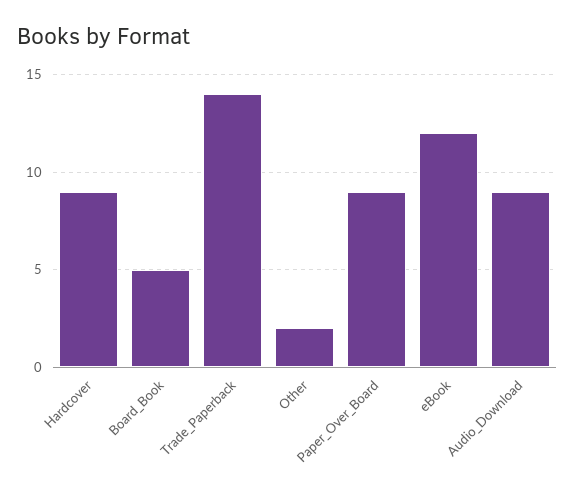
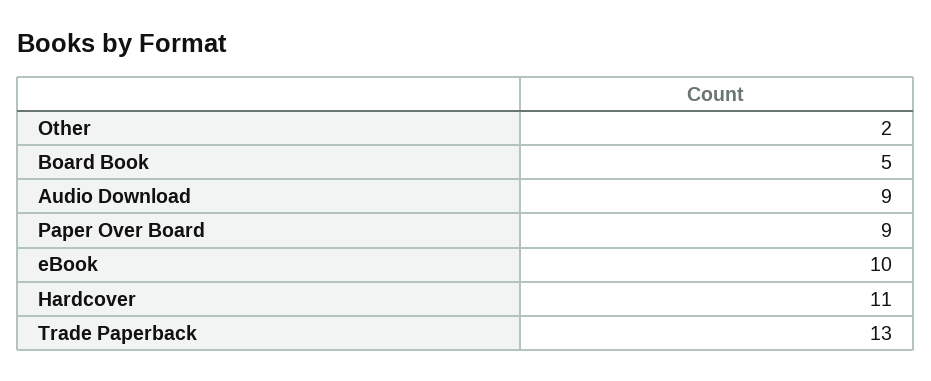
  {
-   "Hardcover": 9,
+   "Hardcover": 11,
    "Board_Book": 5,
-   "Trade_Paperback": 14,
+   "Trade_Paperback": 13,
    "Other": 2,
    "Paper_Over_Board": 9,
-   "eBook": 12,
+   "eBook": 10,
    "Audio_Download": 9
  }

